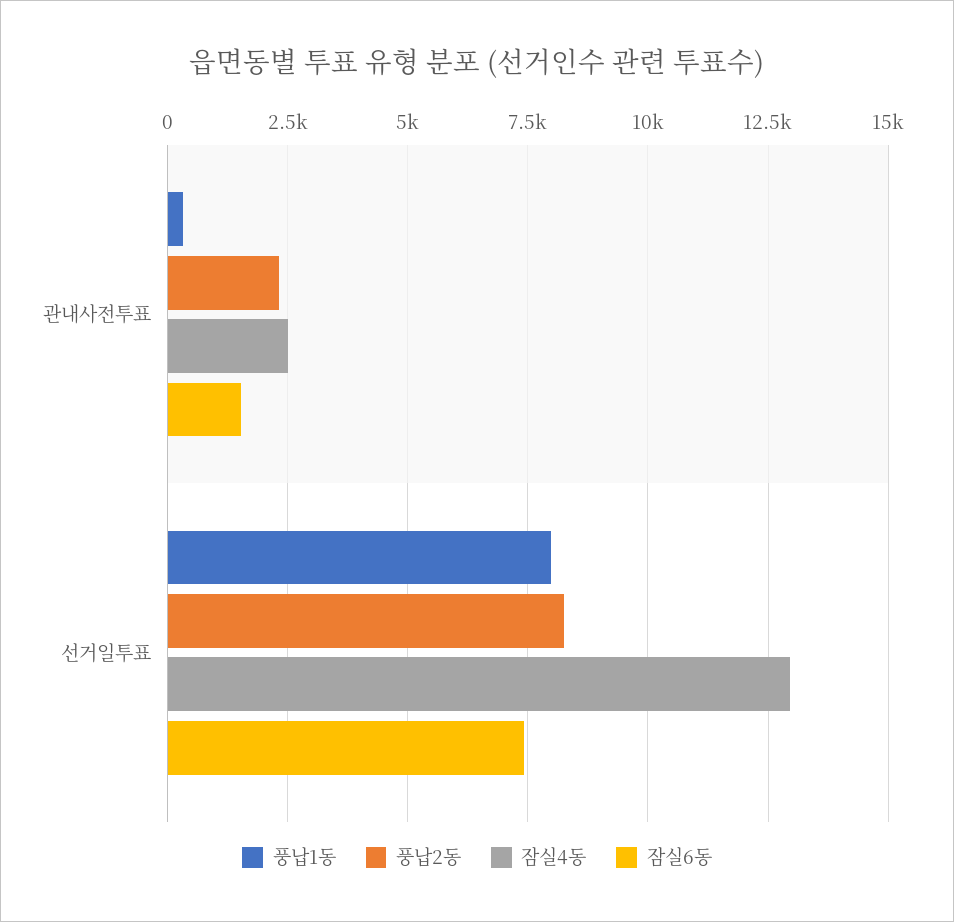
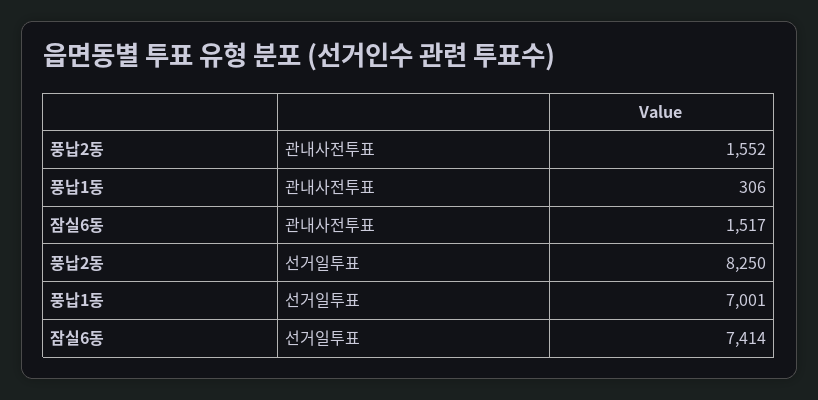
  {
    "풍납1동": {
      "관내사전투표": 306,
-     "선거일투표": 8000
+     "선거일투표": 7001
    },
    "풍납2동": {
-     "관내사전투표": 2250,
+     "관내사전투표": 1552,
      "선거일투표": 8250
    },
-   "잠실4동": {
-     "관내사전투표": 2500,
-     "선거일투표": 13000
-   },
    "잠실6동": {
      "관내사전투표": 1517,
      "선거일투표": 7414
    }
  }

